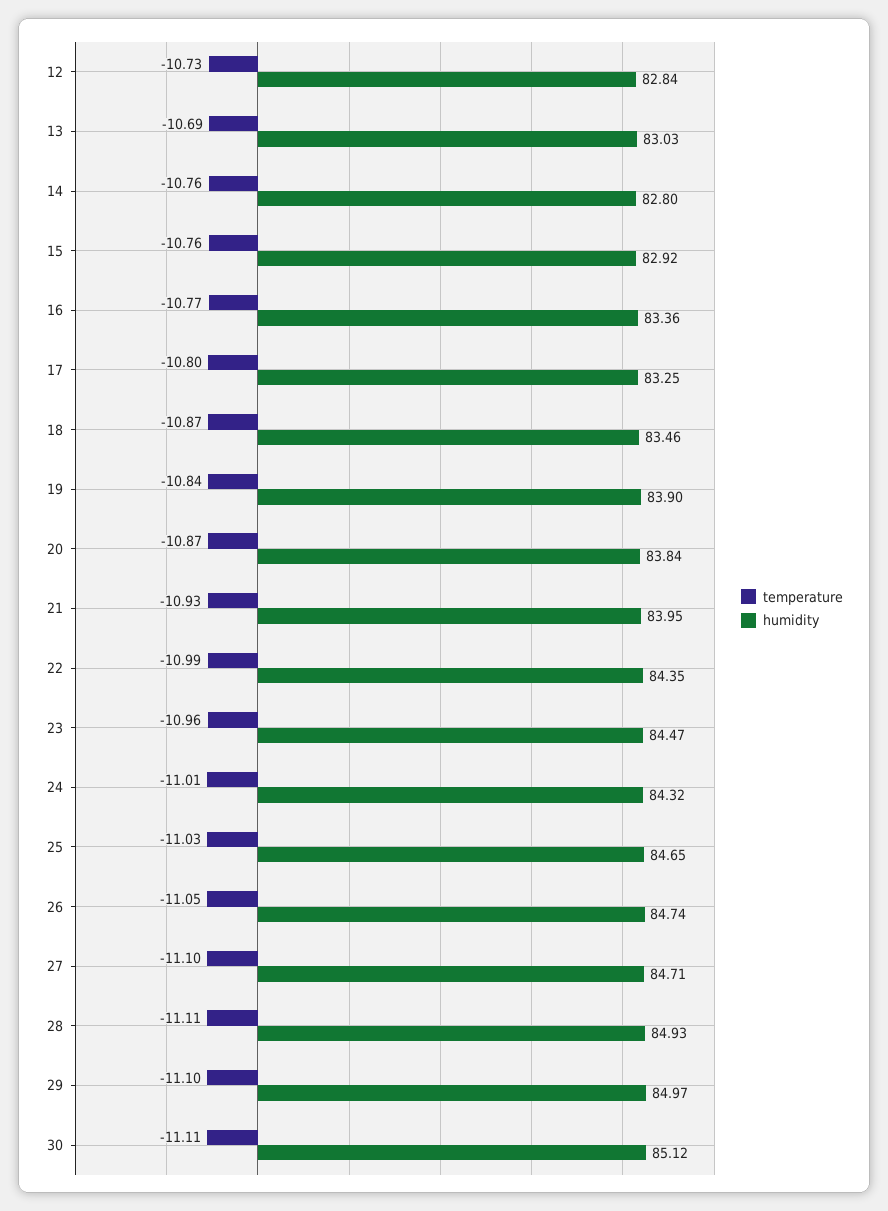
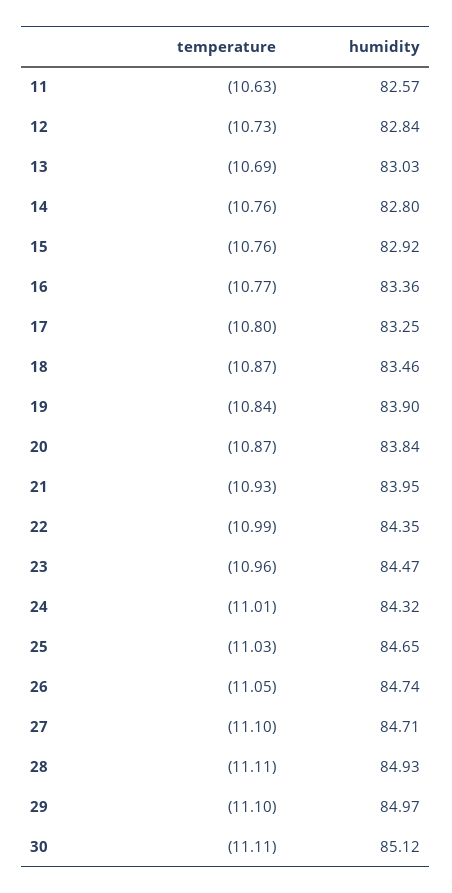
  {
    "temperature": {
      "12": -10.73,
      "13": -10.69,
      "14": -10.76,
      "15": -10.76,
      "16": -10.77,
      "17": -10.8,
      "18": -10.87,
      "19": -10.84,
      "20": -10.87,
      "21": -10.93,
      "22": -10.99,
      "23": -10.96,
      "24": -11.01,
      "25": -11.03,
      "26": -11.05,
      "27": -11.1,
      "28": -11.11,
      "29": -11.1,
-     "30": -11.11
+     "30": -11.11,
+     "11": -10.63
    },
    "humidity": {
      "12": 82.84,
      "13": 83.03,
      "14": 82.8,
      "15": 82.92,
      "16": 83.36,
      "17": 83.25,
      "18": 83.46,
      "19": 83.9,
      "20": 83.84,
      "21": 83.95,
      "22": 84.35,
      "23": 84.47,
      "24": 84.32,
      "25": 84.65,
      "26": 84.74,
      "27": 84.71,
      "28": 84.93,
      "29": 84.97,
-     "30": 85.12
+     "30": 85.12,
+     "11": 82.57
    }
  }

